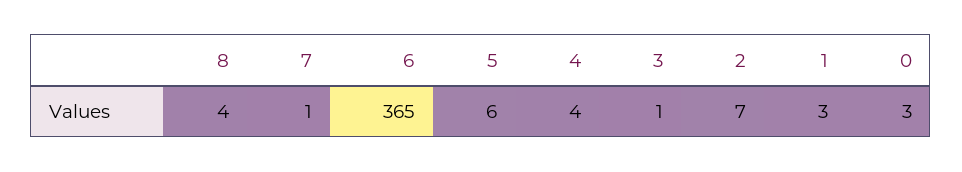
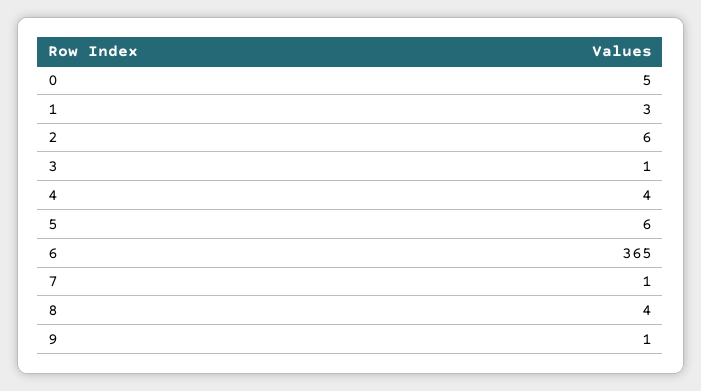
  {
    "8": 4,
    "7": 1,
    "6": 365,
    "5": 6,
    "4": 4,
    "3": 1,
-   "2": 7,
+   "2": 6,
    "1": 3,
-   "0": 3
+   "0": 5,
+   "9": 1
  }

